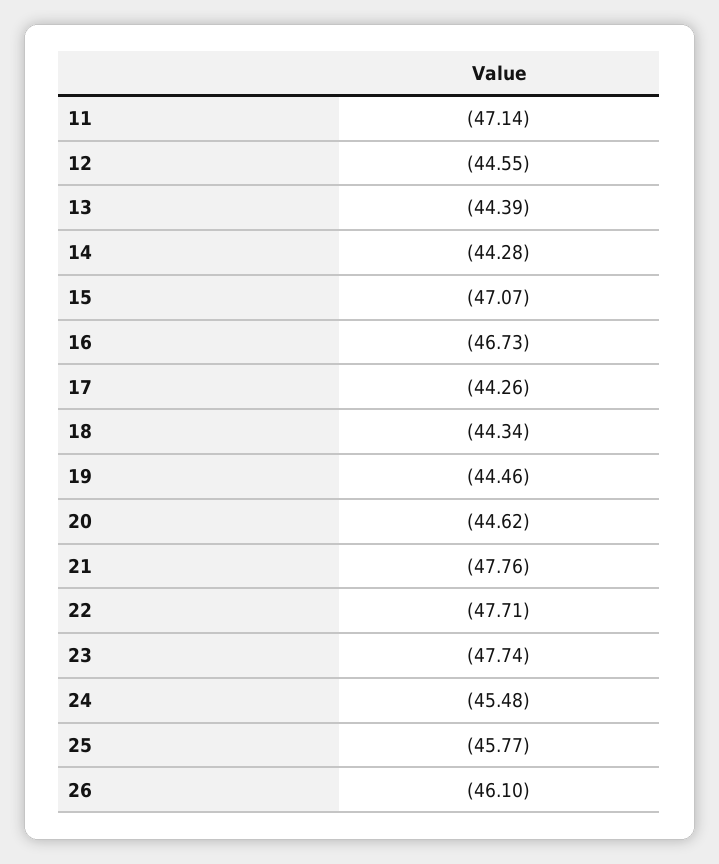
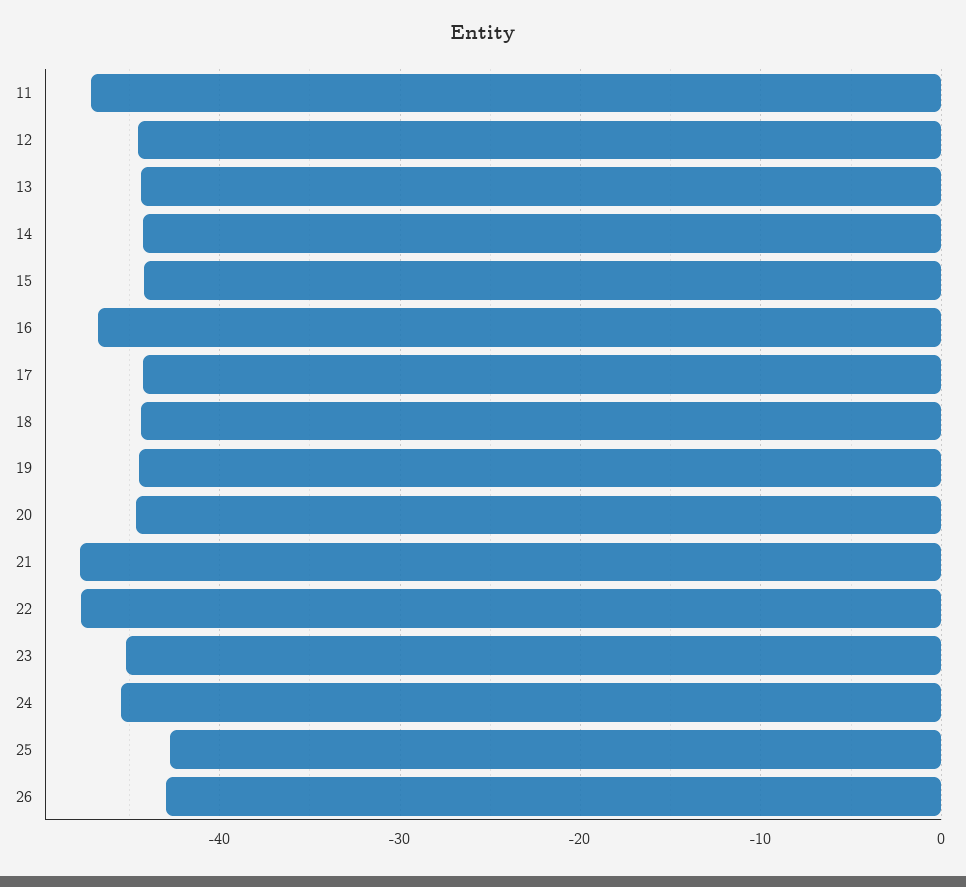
  {
    "11": -47.14,
    "12": -44.55,
    "13": -44.39,
    "14": -44.28,
-   "15": -47.07,
+   "15": -44,
    "16": -46.73,
    "17": -44.26,
    "18": -44.34,
    "19": -44.46,
    "20": -44.62,
    "21": -47.76,
    "22": -47.71,
-   "23": -47.74,
+   "23": -45,
    "24": -45.48,
-   "25": -45.77,
+   "25": -43,
-   "26": -46.1
+   "26": -43
  }

